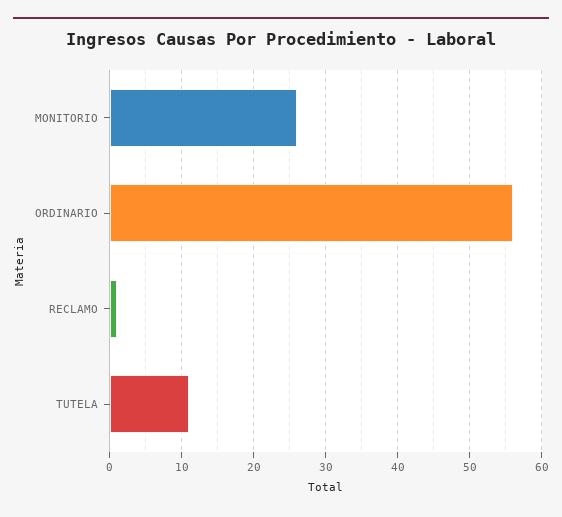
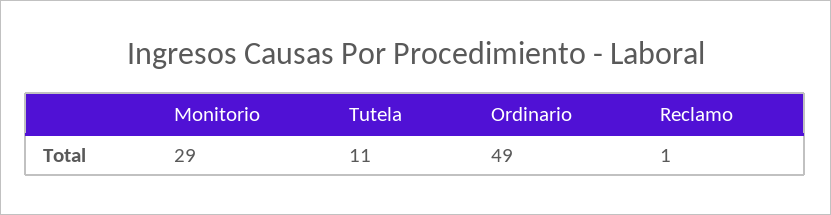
  {
-   "MONITORIO": 26,
+   "MONITORIO": 29,
-   "ORDINARIO": 56,
+   "ORDINARIO": 49,
    "RECLAMO": 1,
    "TUTELA": 11
  }

